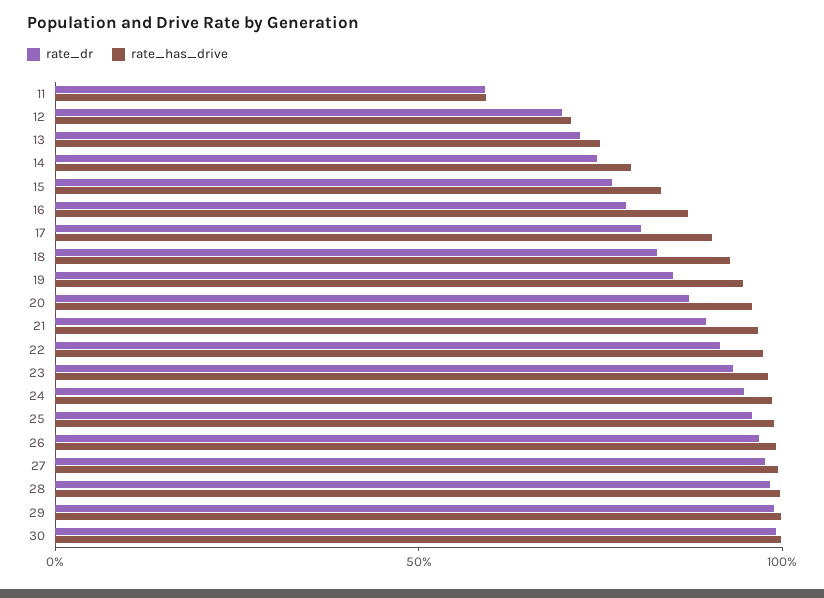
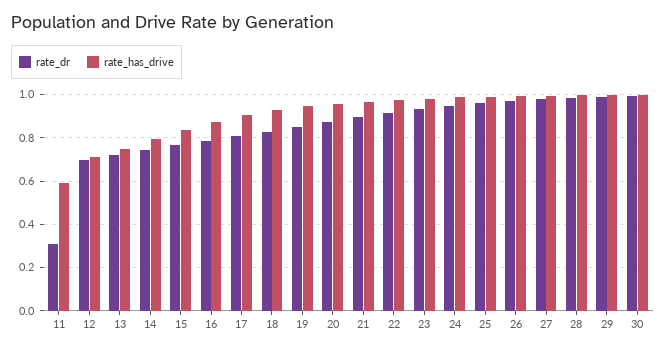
  {
    "rate_dr": {
-     "11": 0.6,
+     "11": 0.3,
      "12": 0.7,
      "13": 0.7,
      "14": 0.75,
      "15": 0.75,
      "16": 0.8,
      "17": 0.8,
      "18": 0.85,
      "19": 0.85,
      "20": 0.85,
      "21": 0.9,
      "22": 0.9,
      "23": 0.95,
      "24": 0.95,
      "25": 0.95,
      "26": 0.95,
      "27": 1,
      "28": 1,
      "29": 1,
      "30": 1
    },
    "rate_has_drive": {
      "11": 0.6,
      "12": 0.7,
      "13": 0.75,
      "14": 0.8,
      "15": 0.85,
      "16": 0.85,
      "17": 0.9,
      "18": 0.95,
      "19": 0.95,
      "20": 0.95,
      "21": 0.95,
      "22": 0.95,
      "23": 1,
      "24": 1,
      "25": 1,
      "26": 1,
      "27": 1,
      "28": 1,
      "29": 1,
      "30": 1
    }
  }

